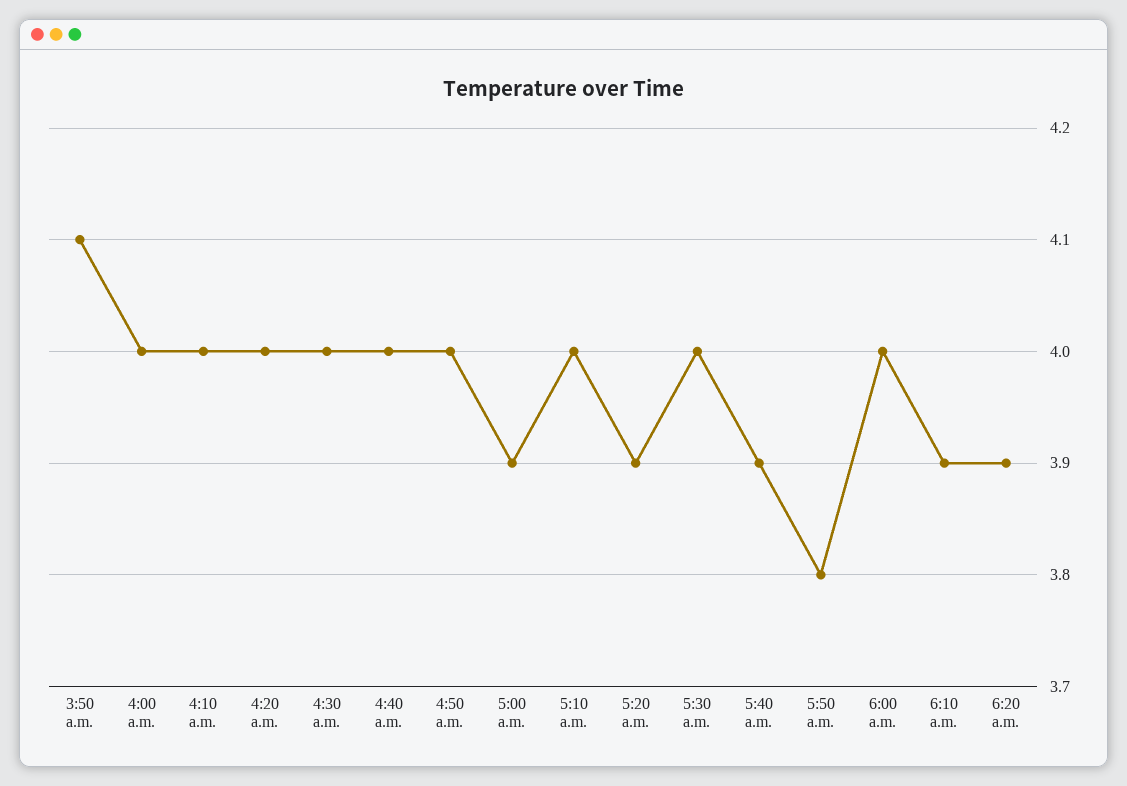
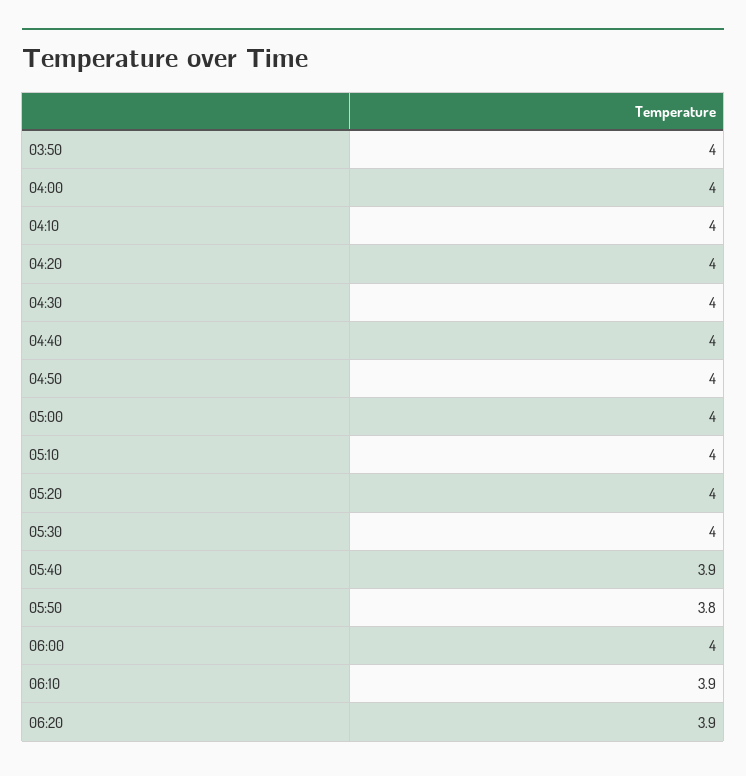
  {
-   "3:50 a.m.": 4.1,
+   "3:50 a.m.": 4,
    "4:00 a.m.": 4,
    "4:10 a.m.": 4,
    "4:20 a.m.": 4,
    "4:30 a.m.": 4,
    "4:40 a.m.": 4,
    "4:50 a.m.": 4,
-   "5:00 a.m.": 3.9,
+   "5:00 a.m.": 4,
    "5:10 a.m.": 4,
-   "5:20 a.m.": 3.9,
+   "5:20 a.m.": 4,
    "5:30 a.m.": 4,
    "5:40 a.m.": 3.9,
    "5:50 a.m.": 3.8,
    "6:00 a.m.": 4,
    "6:10 a.m.": 3.9,
    "6:20 a.m.": 3.9
  }

